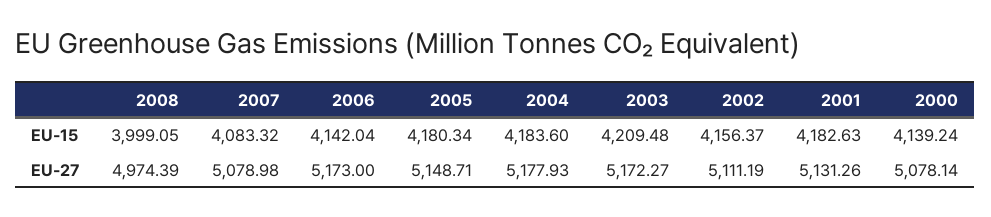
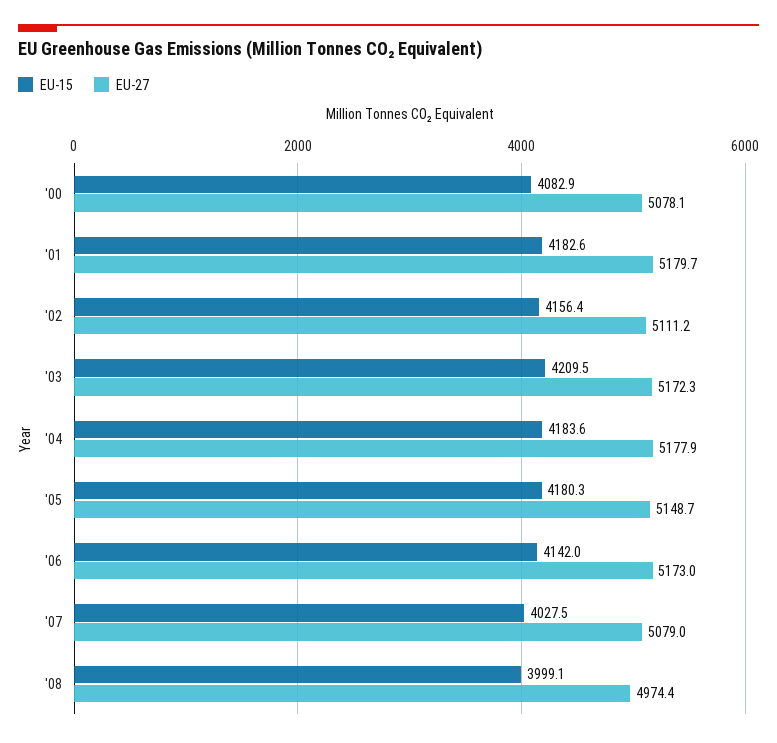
  {
    "EU-15": {
      "2008": 3999.05,
-     "2007": 4083.32,
+     "2007": 4027.5,
      "2006": 4142.04,
      "2005": 4180.34,
      "2004": 4183.6,
      "2003": 4209.48,
      "2002": 4156.37,
      "2001": 4182.63,
-     "2000": 4139.24
+     "2000": 4082.9
    },
    "EU-27": {
      "2008": 4974.39,
      "2007": 5078.98,
      "2006": 5173,
      "2005": 5148.71,
      "2004": 5177.93,
      "2003": 5172.27,
      "2002": 5111.19,
-     "2001": 5131.26,
+     "2001": 5179.7,
      "2000": 5078.14
    }
  }

